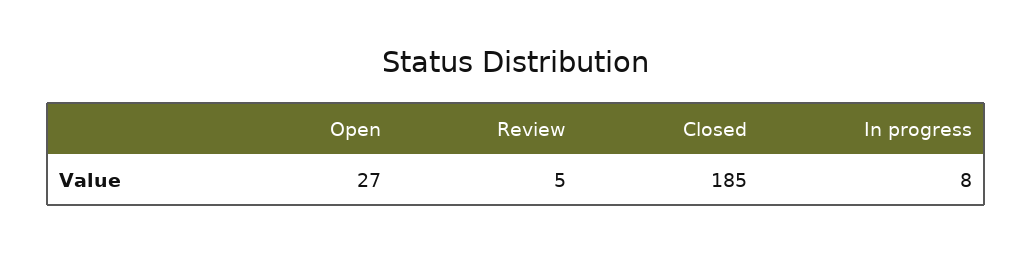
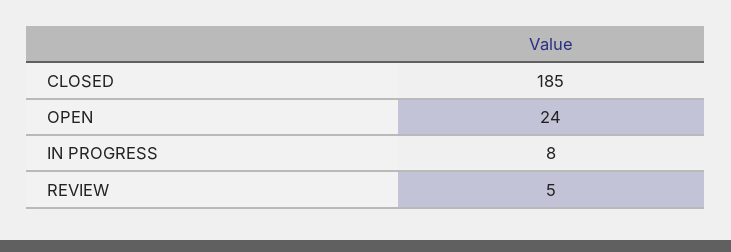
  {
-   "Open": 27,
+   "Open": 24,
    "Review": 5,
    "Closed": 185,
    "In progress": 8
  }

